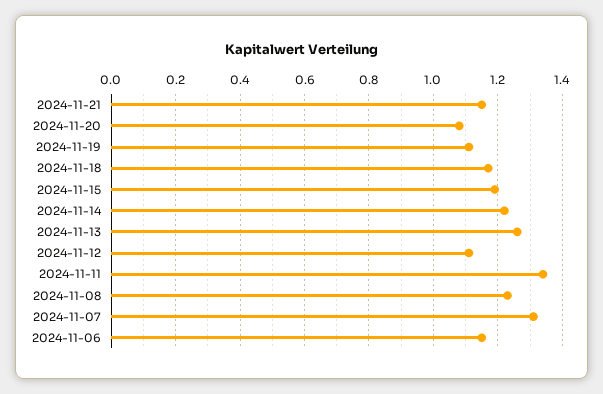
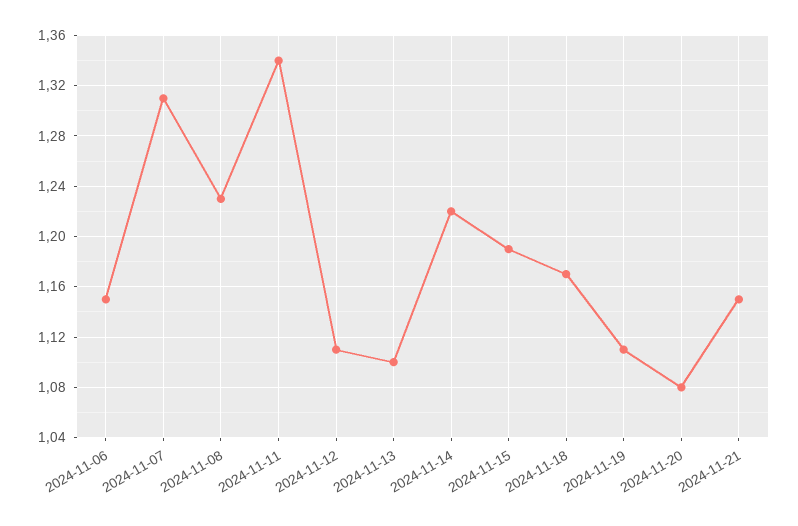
  {
    "2024-11-21": 1.15,
    "2024-11-20": 1.08,
    "2024-11-19": 1.11,
    "2024-11-18": 1.17,
    "2024-11-15": 1.19,
    "2024-11-14": 1.22,
-   "2024-11-13": 1.25,
+   "2024-11-13": 1.1,
    "2024-11-12": 1.11,
    "2024-11-11": 1.34,
    "2024-11-08": 1.23,
    "2024-11-07": 1.31,
    "2024-11-06": 1.15
  }

